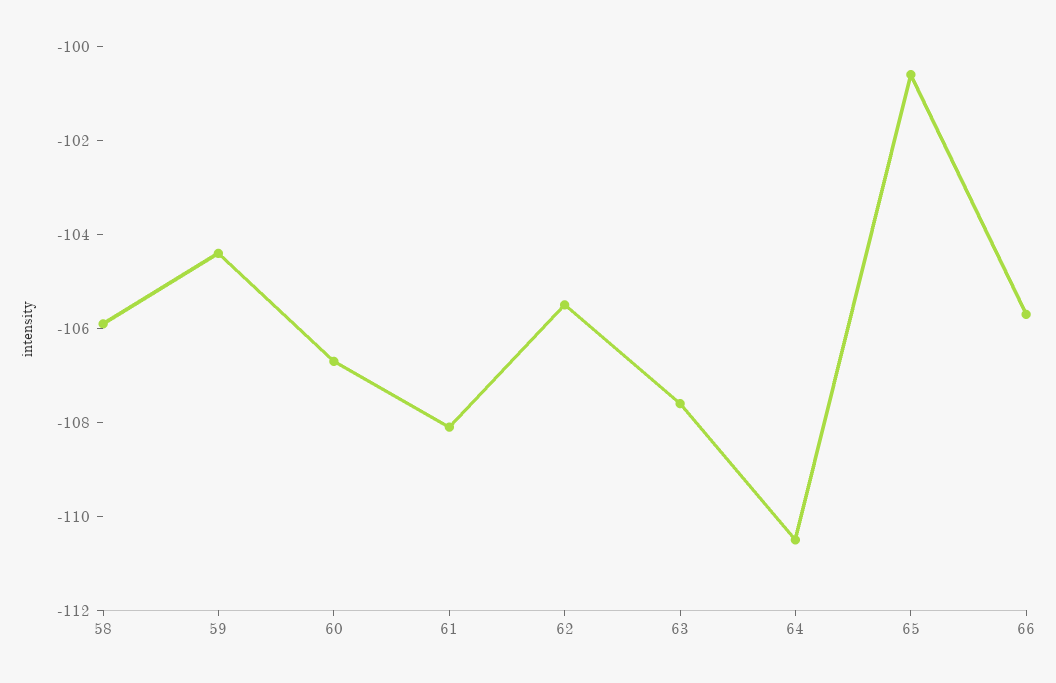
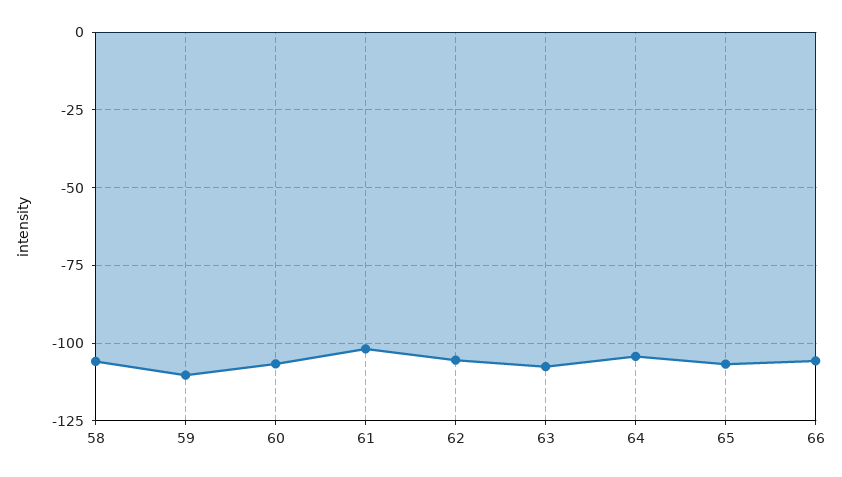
  {
    "58": -106,
-   "59": -104.5,
+   "59": -110,
    "60": -106.5,
-   "61": -108,
+   "61": -102.5,
    "62": -105.5,
    "63": -107.5,
-   "64": -110.5,
+   "64": -105,
-   "65": -100.5,
+   "65": -107.5,
    "66": -105.5
  }

